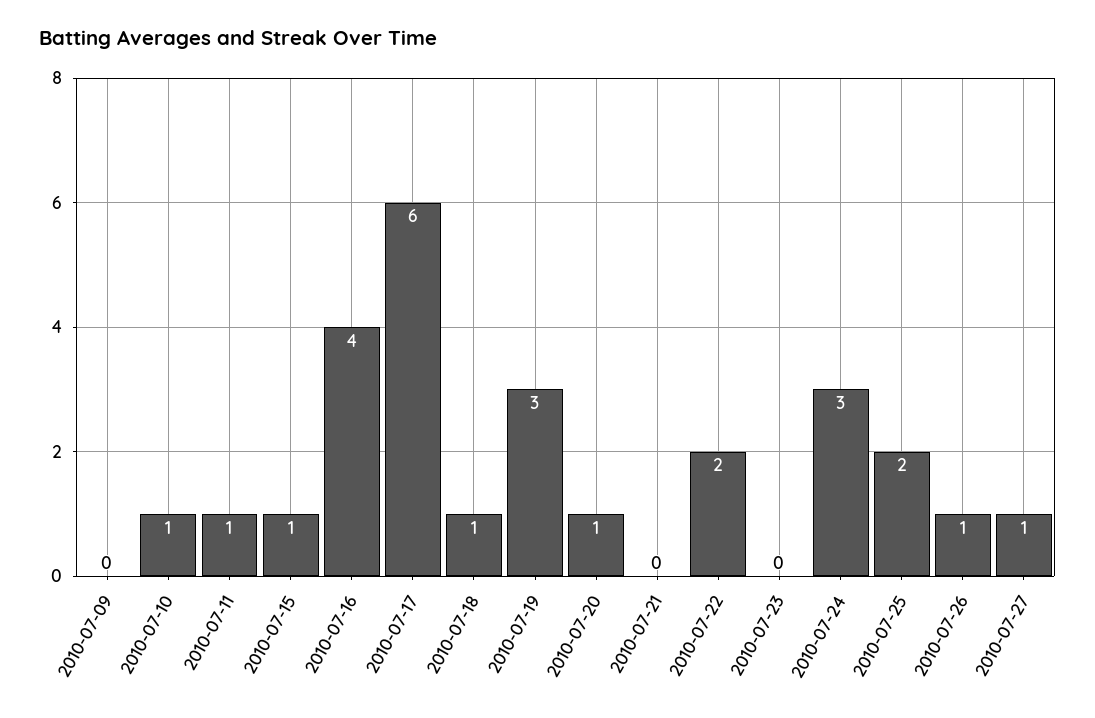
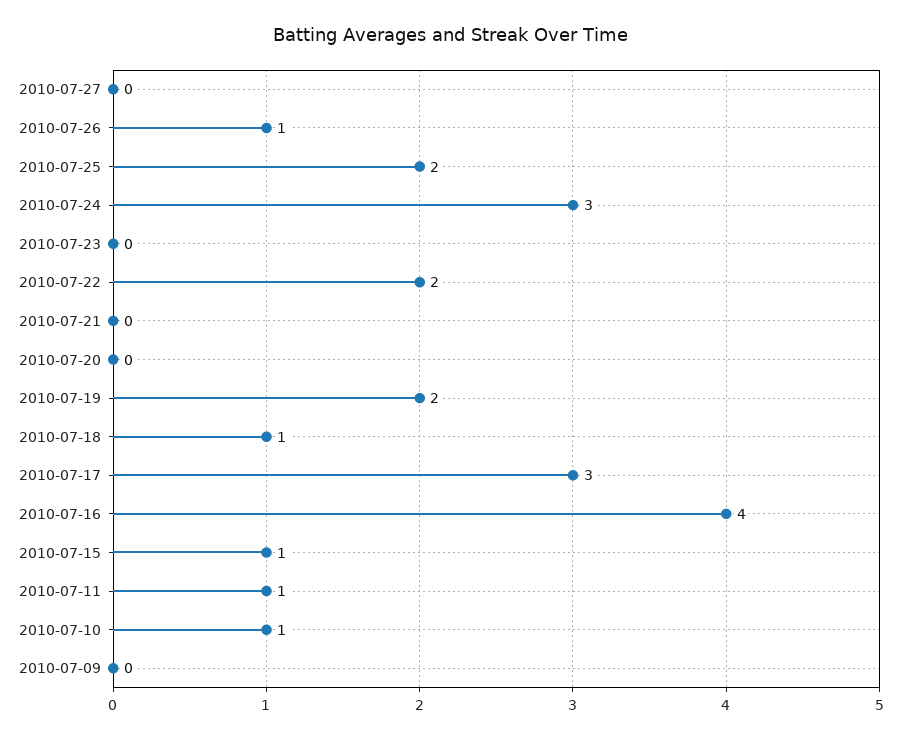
  {
    "2010-07-09": 0,
    "2010-07-10": 1,
    "2010-07-11": 1,
    "2010-07-15": 1,
    "2010-07-16": 4,
-   "2010-07-17": 6,
+   "2010-07-17": 3,
    "2010-07-18": 1,
-   "2010-07-19": 3,
+   "2010-07-19": 2,
-   "2010-07-20": 1,
+   "2010-07-20": 0,
    "2010-07-21": 0,
    "2010-07-22": 2,
    "2010-07-23": 0,
    "2010-07-24": 3,
    "2010-07-25": 2,
    "2010-07-26": 1,
-   "2010-07-27": 1
+   "2010-07-27": 0
  }

